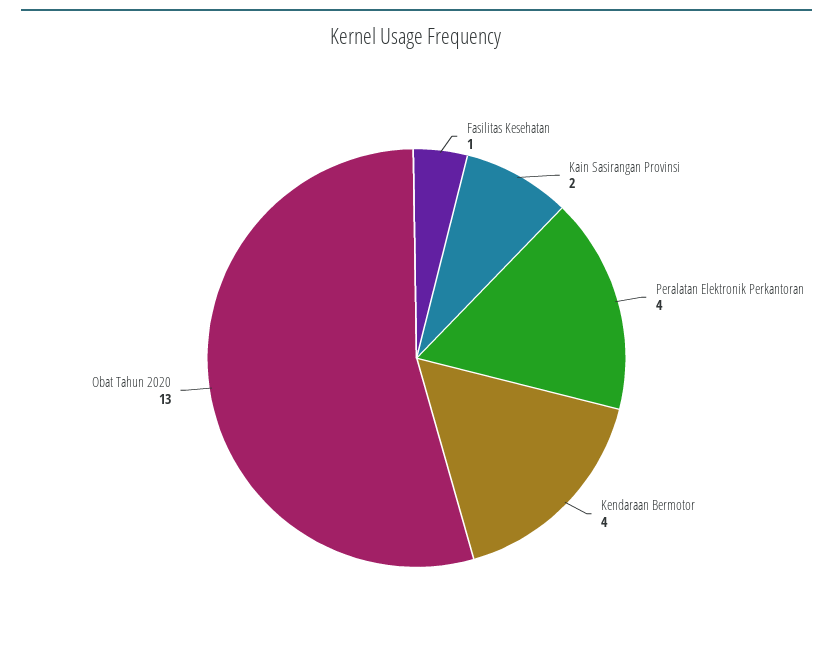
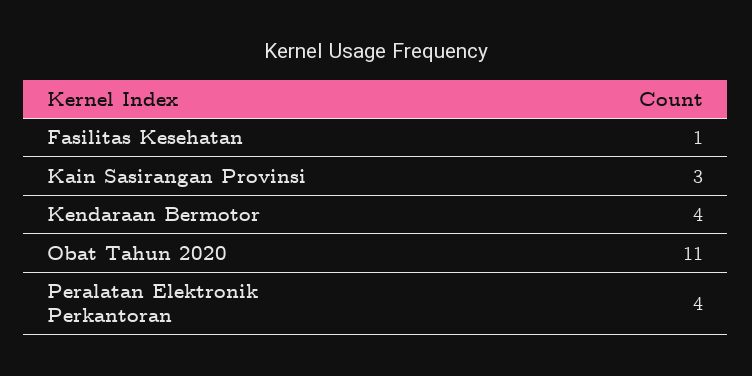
  {
    "Fasilitas Kesehatan": 1,
-   "Kain Sasirangan Provinsi": 2,
+   "Kain Sasirangan Provinsi": 3,
    "Peralatan Elektronik Perkantoran": 4,
    "Kendaraan Bermotor": 4,
-   "Obat Tahun 2020": 13
+   "Obat Tahun 2020": 11
  }

